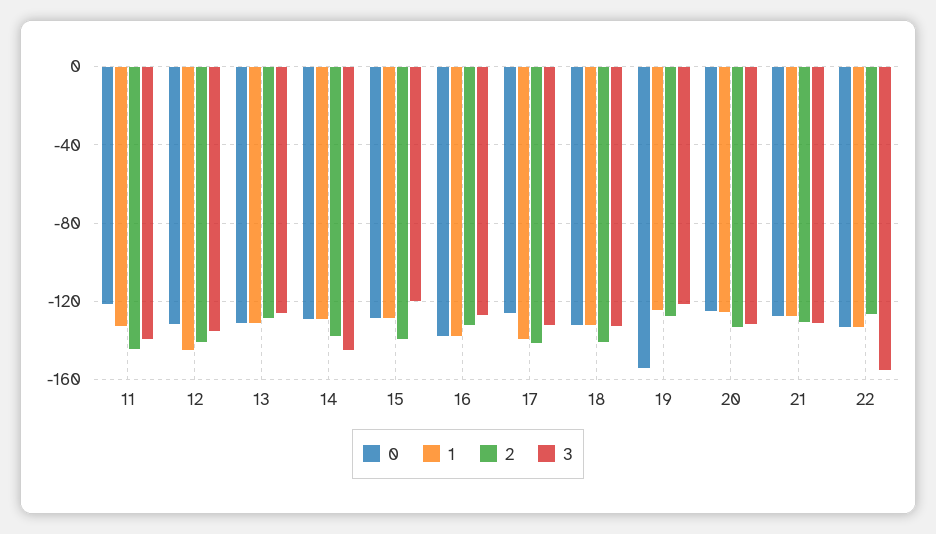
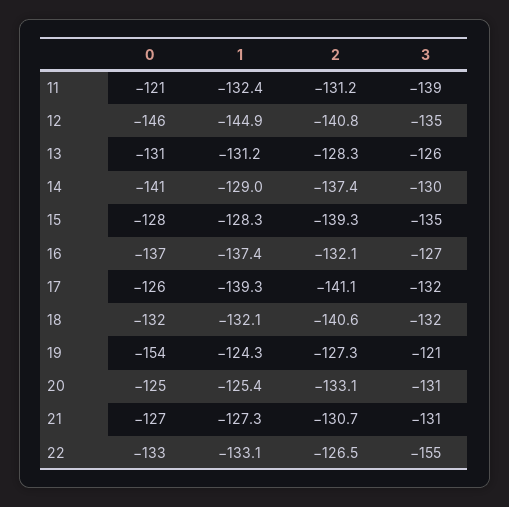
  {
    "0": {
      "11": -121,
-     "12": -130,
+     "12": -146,
      "13": -131,
-     "14": -130,
+     "14": -141,
      "15": -128,
      "16": -137,
      "17": -126,
      "18": -132,
      "19": -154,
      "20": -125,
      "21": -127,
      "22": -133
    },
    "1": {
      "11": -132.4,
      "12": -144.9,
      "13": -131.2,
      "14": -129,
      "15": -128.3,
      "16": -137.4,
      "17": -139.3,
      "18": -132.1,
      "19": -124.3,
      "20": -125.4,
      "21": -127.3,
      "22": -133.1
    },
    "2": {
-     "11": -145,
+     "11": -131.2,
      "12": -140.8,
      "13": -128.3,
      "14": -137.4,
      "15": -139.3,
      "16": -132.1,
      "17": -141.1,
      "18": -140.6,
      "19": -127.3,
      "20": -133.1,
      "21": -130.7,
      "22": -126.5
    },
    "3": {
      "11": -139,
      "12": -135,
      "13": -126,
-     "14": -145,
+     "14": -130,
-     "15": -120,
+     "15": -135,
      "16": -127,
      "17": -132,
      "18": -132,
      "19": -121,
      "20": -131,
      "21": -131,
      "22": -155
    }
  }

